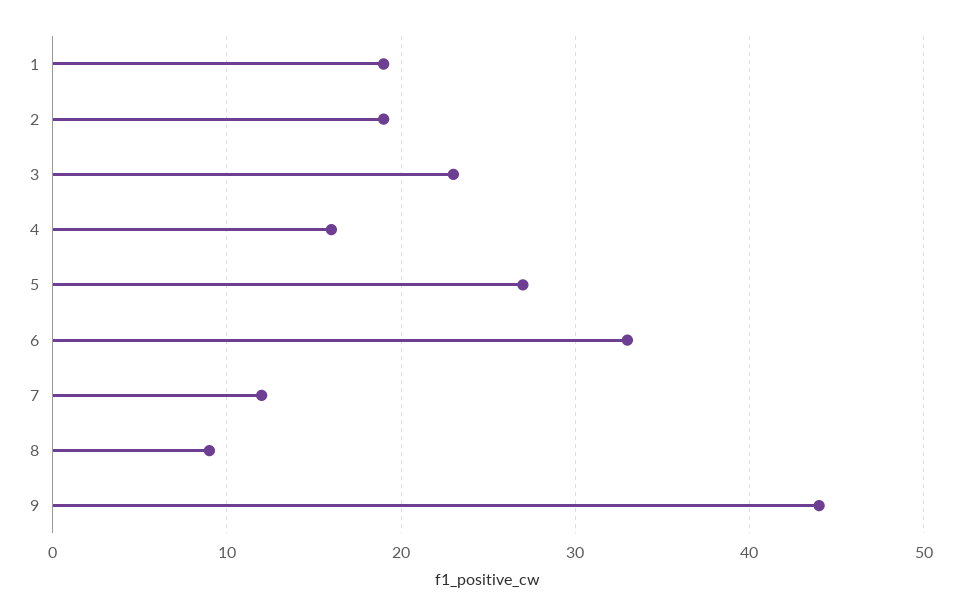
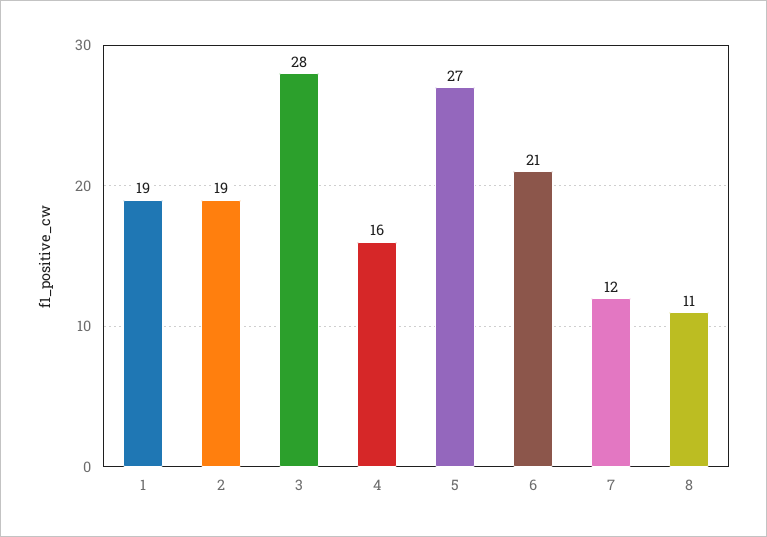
  {
    "1": 19,
    "2": 19,
-   "3": 23,
+   "3": 28,
    "4": 16,
    "5": 27,
-   "6": 33,
+   "6": 21,
    "7": 12,
-   "8": 9,
+   "8": 11
-   "9": 44
  }

